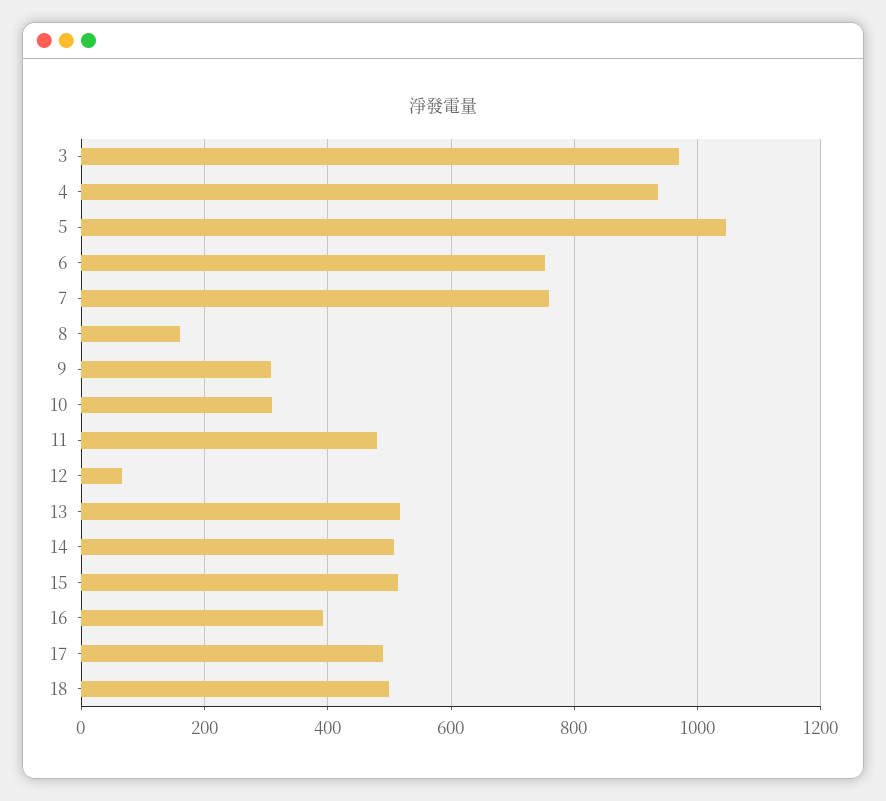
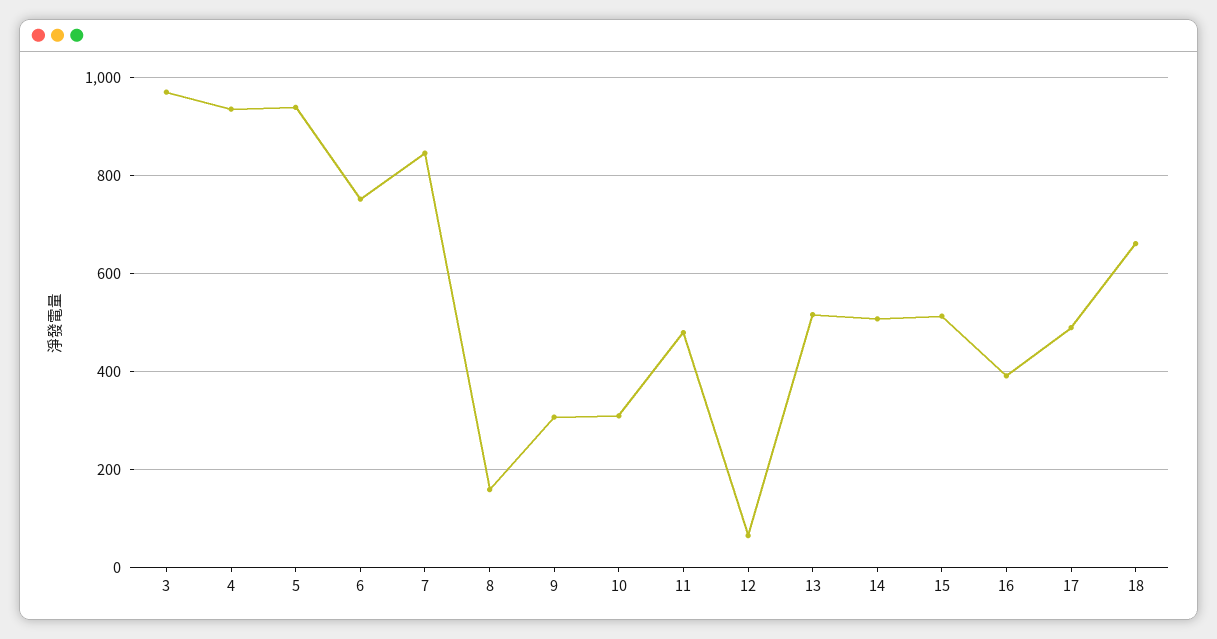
  {
    "3": 980,
    "4": 940,
-   "5": 1040,
+   "5": 940,
    "6": 760,
-   "7": 760,
+   "7": 840,
    "8": 160,
    "9": 300,
    "10": 320,
    "11": 480,
    "12": 60,
    "13": 520,
    "14": 500,
    "15": 520,
    "16": 400,
    "17": 500,
-   "18": 500
+   "18": 660
  }

